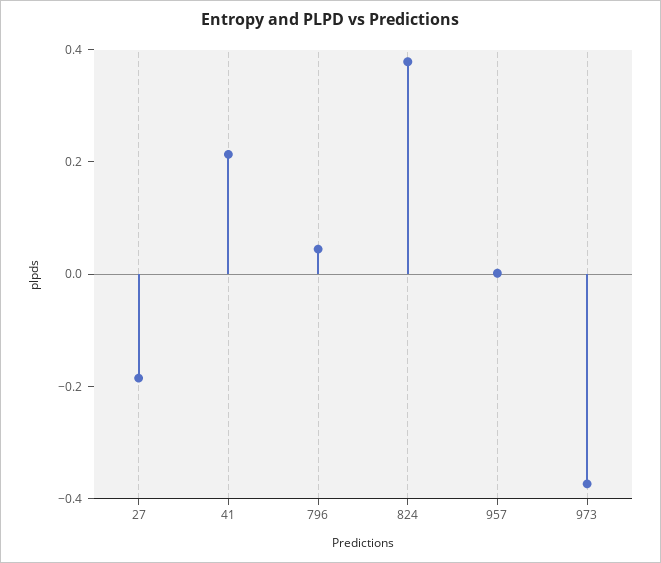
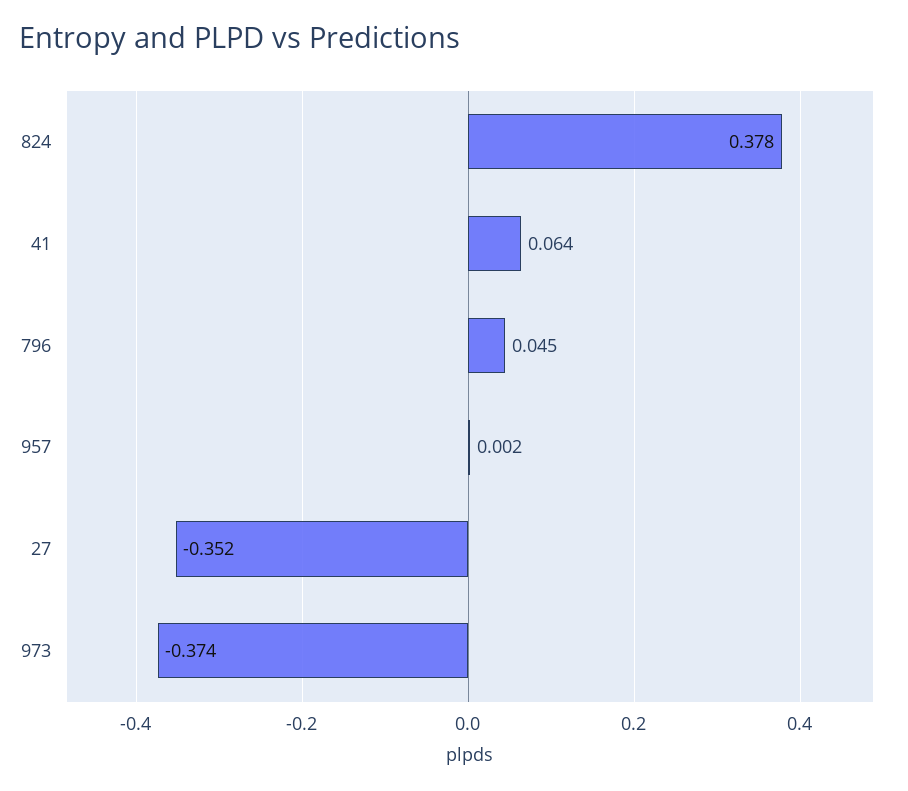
  {
-   "27": -0.2,
+   "27": -0.352,
-   "41": 0.2,
+   "41": 0.064,
    "796": 0.045,
    "824": 0.378,
    "957": 0.002,
    "973": -0.374
  }

